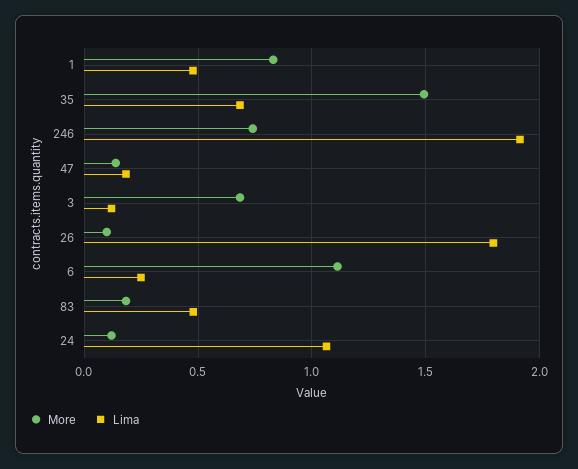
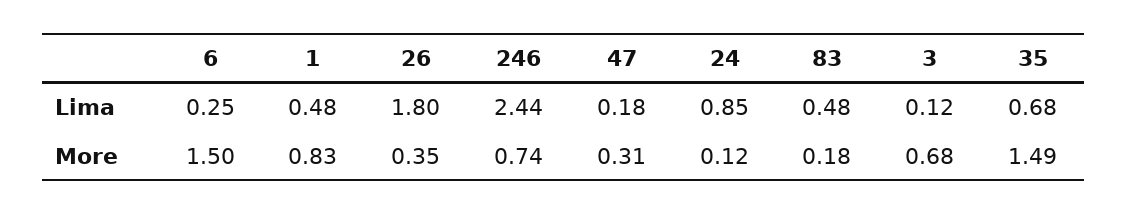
  {
    "More": {
      "1": 0.83,
      "35": 1.49,
      "246": 0.74,
-     "47": 0.15,
+     "47": 0.31,
      "3": 0.68,
-     "26": 0.1,
+     "26": 0.35,
-     "6": 1.1,
+     "6": 1.5,
      "83": 0.18,
      "24": 0.12
    },
    "Lima": {
      "1": 0.48,
      "35": 0.68,
-     "246": 1.9,
+     "246": 2.44,
      "47": 0.18,
      "3": 0.12,
      "26": 1.8,
      "6": 0.25,
      "83": 0.48,
-     "24": 1.05
+     "24": 0.85
    }
  }

